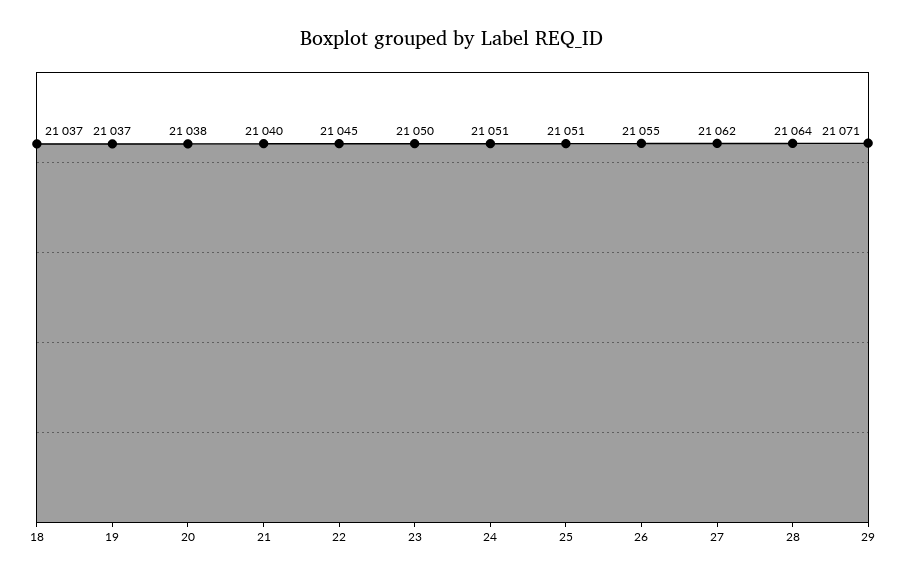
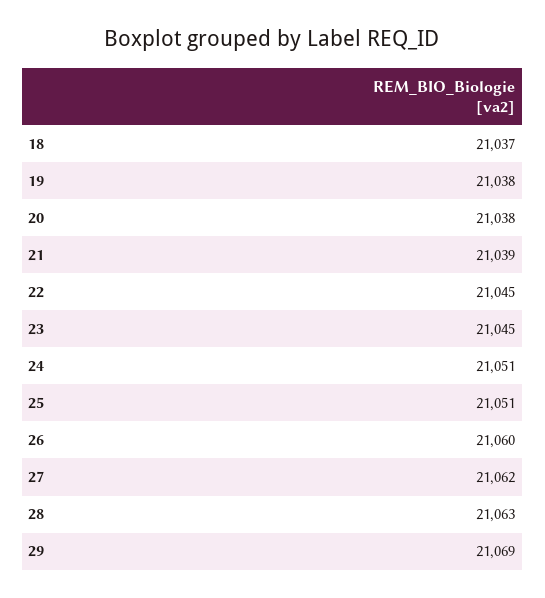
  {
    "18": 21037,
-   "19": 21037,
+   "19": 21038,
    "20": 21038,
-   "21": 21040,
+   "21": 21039,
    "22": 21045,
-   "23": 21050,
+   "23": 21045,
    "24": 21051,
    "25": 21051,
-   "26": 21055,
+   "26": 21060,
    "27": 21062,
-   "28": 21064,
+   "28": 21063,
-   "29": 21071
+   "29": 21069
  }

